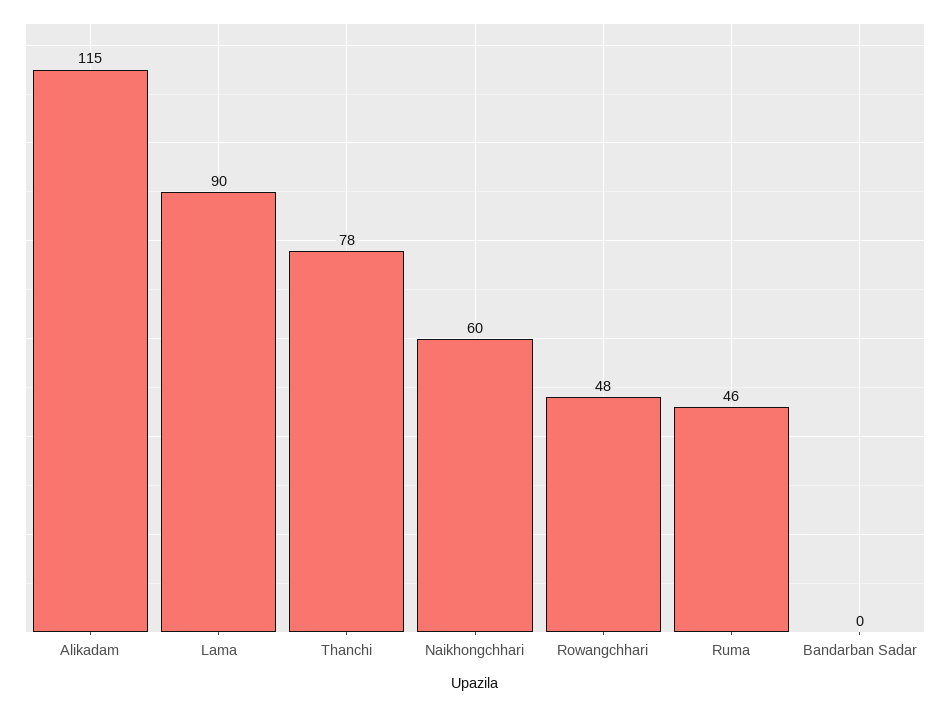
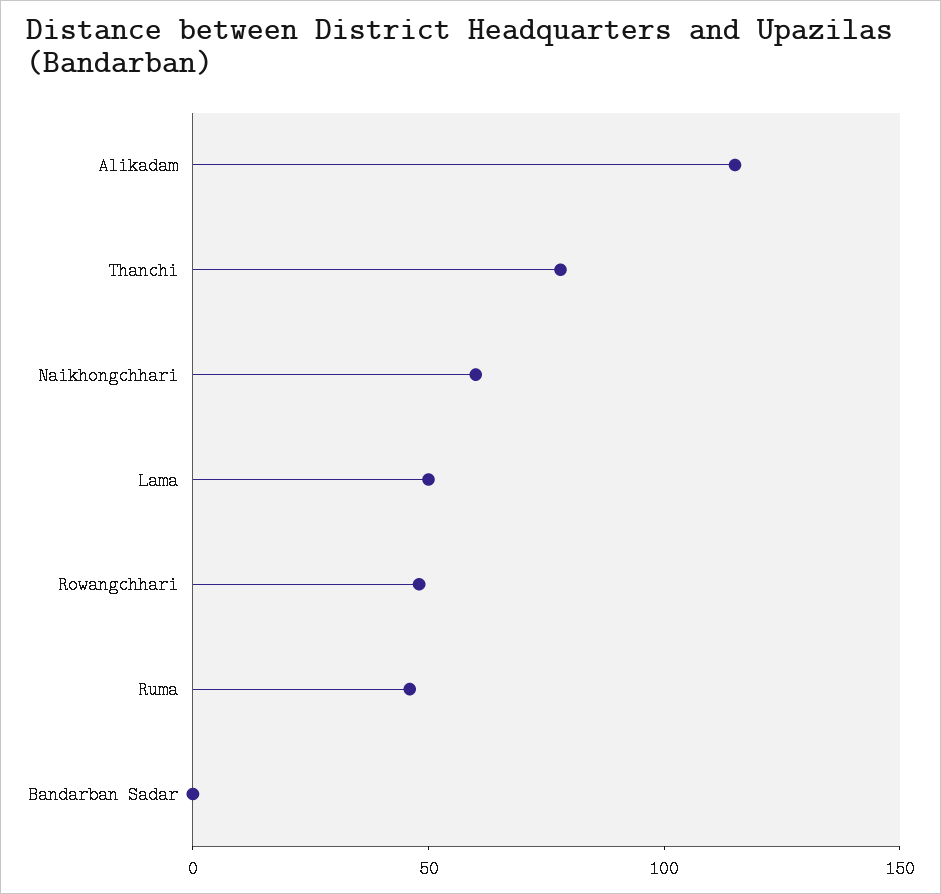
  {
    "Alikadam": 115,
-   "Lama": 90,
+   "Lama": 50,
    "Thanchi": 78,
    "Naikhongchhari": 60,
    "Rowangchhari": 48,
    "Ruma": 46,
    "Bandarban Sadar": 0
  }

